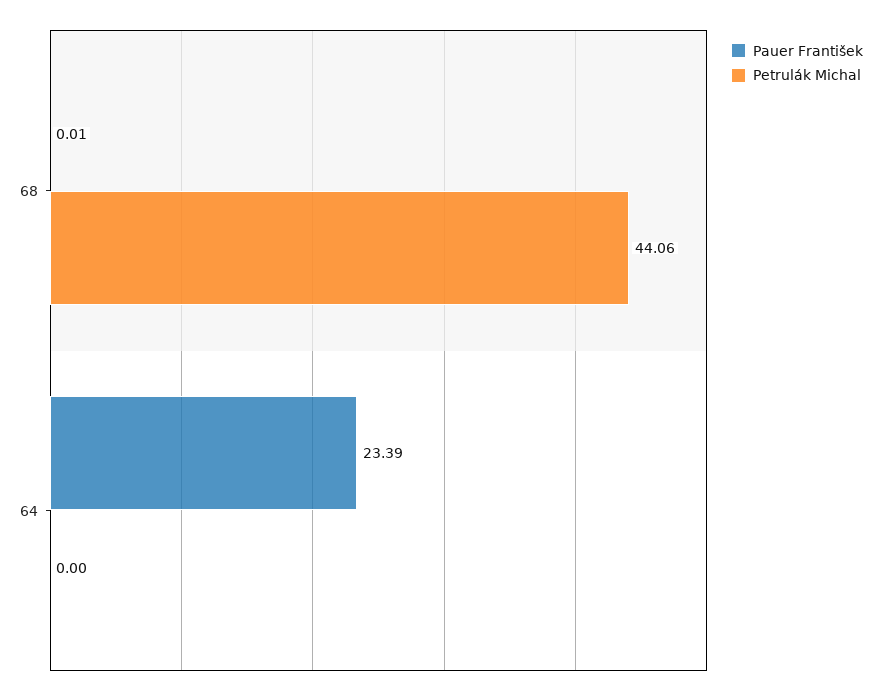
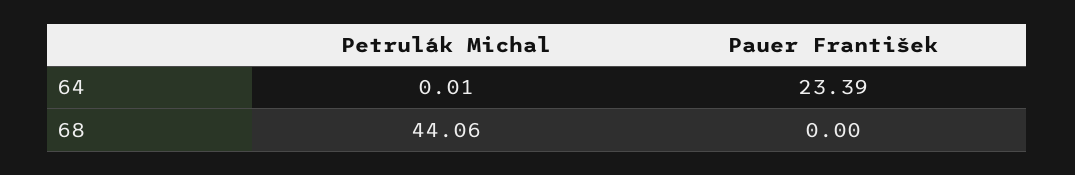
  {
    "Pauer František": {
-     "68": 0.01,
+     "68": 0,
      "64": 23.39
    },
    "Petrulák Michal": {
      "68": 44.06,
-     "64": 0
+     "64": 0.01
    }
  }

